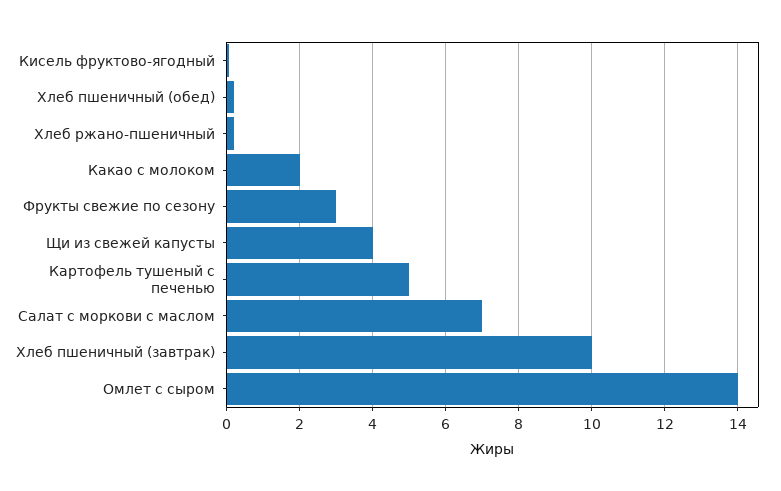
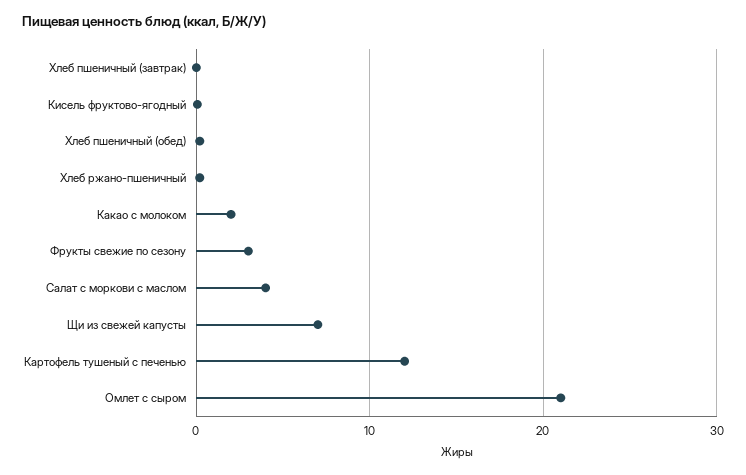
  {
    "Кисель фруктово-ягодный": 0,
    "Хлеб пшеничный (обед)": 0.2,
    "Хлеб ржано-пшеничный": 0.2,
    "Какао с молоком": 2,
    "Фрукты свежие по сезону": 3,
-   "Щи из свежей капусты": 4,
+   "Щи из свежей капусты": 7,
-   "Картофель тушеный с печенью": 5,
+   "Картофель тушеный с печенью": 12,
-   "Салат с моркови с маслом": 7,
+   "Салат с моркови с маслом": 4,
-   "Хлеб пшеничный (завтрак)": 10,
+   "Хлеб пшеничный (завтрак)": 0,
-   "Омлет с сыром": 14
+   "Омлет с сыром": 21
  }

